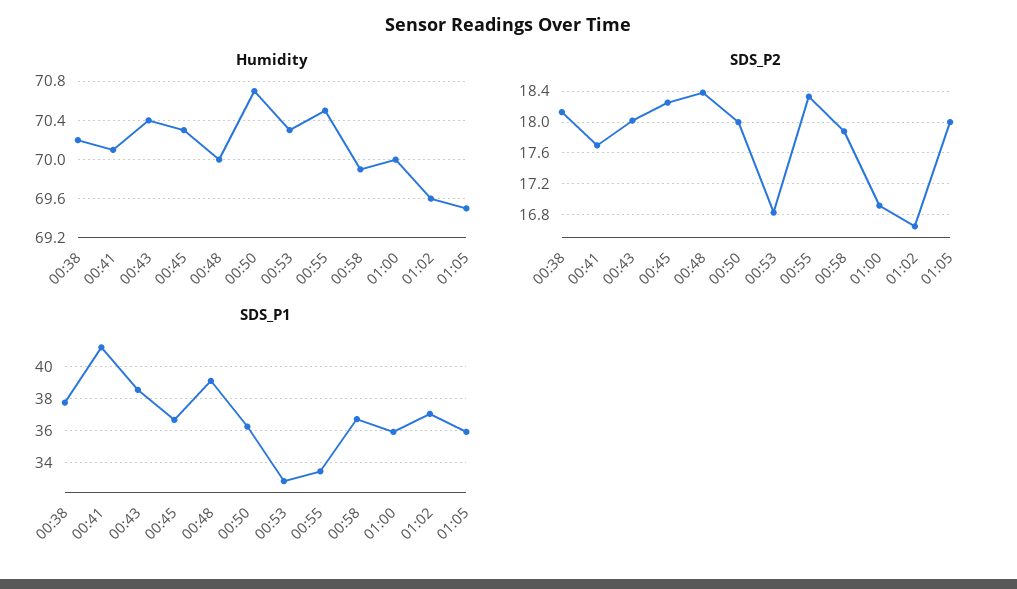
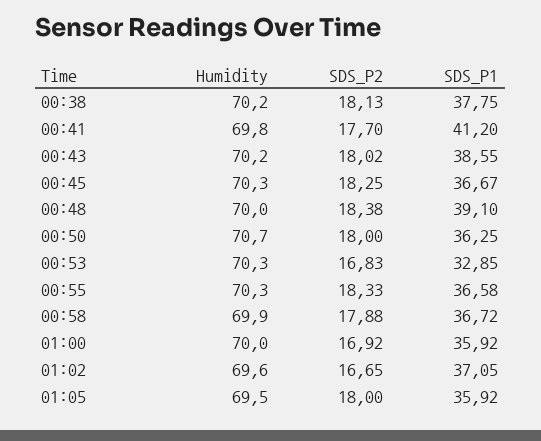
  {
    "Humidity": {
      "00:38": 70.2,
-     "00:41": 70.1,
+     "00:41": 69.8,
-     "00:43": 70.4,
+     "00:43": 70.2,
      "00:45": 70.3,
      "00:48": 70,
      "00:50": 70.7,
      "00:53": 70.3,
-     "00:55": 70.5,
+     "00:55": 70.3,
      "00:58": 69.9,
      "01:00": 70,
      "01:02": 69.6,
      "01:05": 69.5
    },
    "SDS_P2": {
      "00:38": 18.13,
      "00:41": 17.7,
      "00:43": 18.02,
      "00:45": 18.25,
      "00:48": 18.38,
      "00:50": 18,
      "00:53": 16.83,
      "00:55": 18.33,
      "00:58": 17.88,
      "01:00": 16.92,
      "01:02": 16.65,
      "01:05": 18
    },
    "SDS_P1": {
      "00:38": 37.75,
      "00:41": 41.2,
      "00:43": 38.55,
      "00:45": 36.67,
      "00:48": 39.1,
      "00:50": 36.25,
      "00:53": 32.85,
-     "00:55": 33.5,
+     "00:55": 36.58,
      "00:58": 36.72,
      "01:00": 35.92,
      "01:02": 37.05,
      "01:05": 35.92
    }
  }

